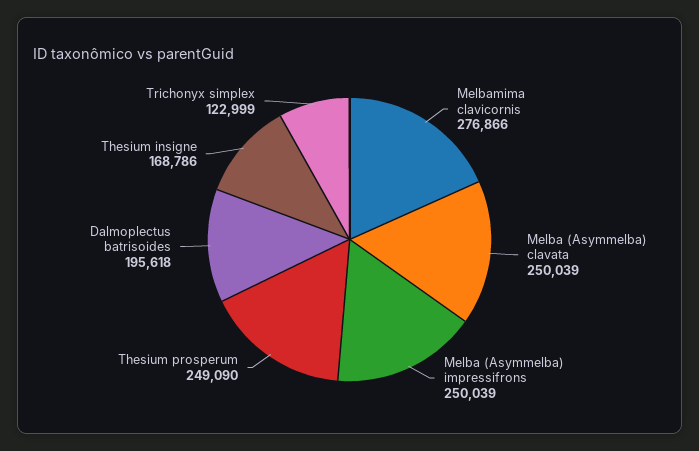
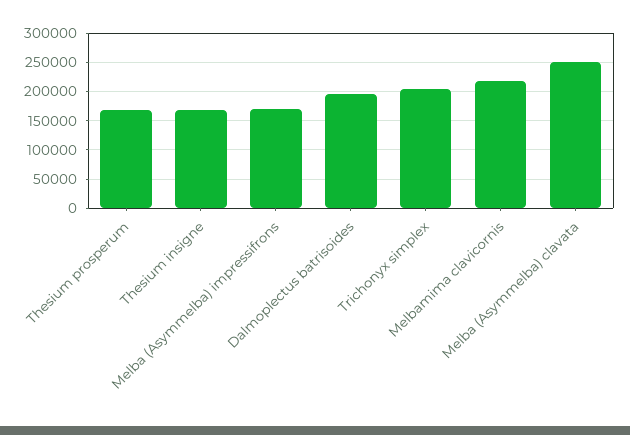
  {
-   "Melbamima clavicornis": 276866,
+   "Melbamima clavicornis": 225000,
    "Melba (Asymmelba) clavata": 250039,
-   "Melba (Asymmelba) impressifrons": 250039,
+   "Melba (Asymmelba) impressifrons": 175000,
-   "Thesium prosperum": 249090,
+   "Thesium prosperum": 175000,
    "Dalmoplectus batrisoides": 195618,
    "Thesium insigne": 168786,
-   "Trichonyx simplex": 122999
+   "Trichonyx simplex": 200000
  }

